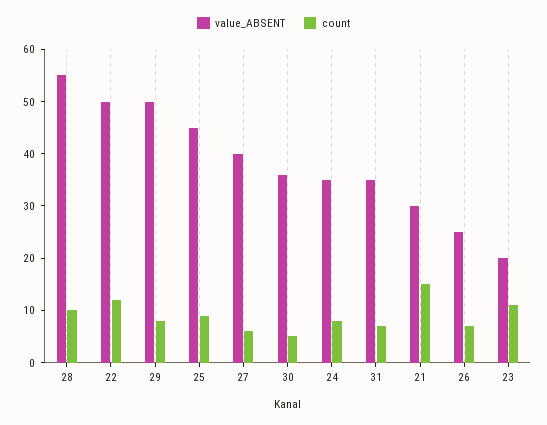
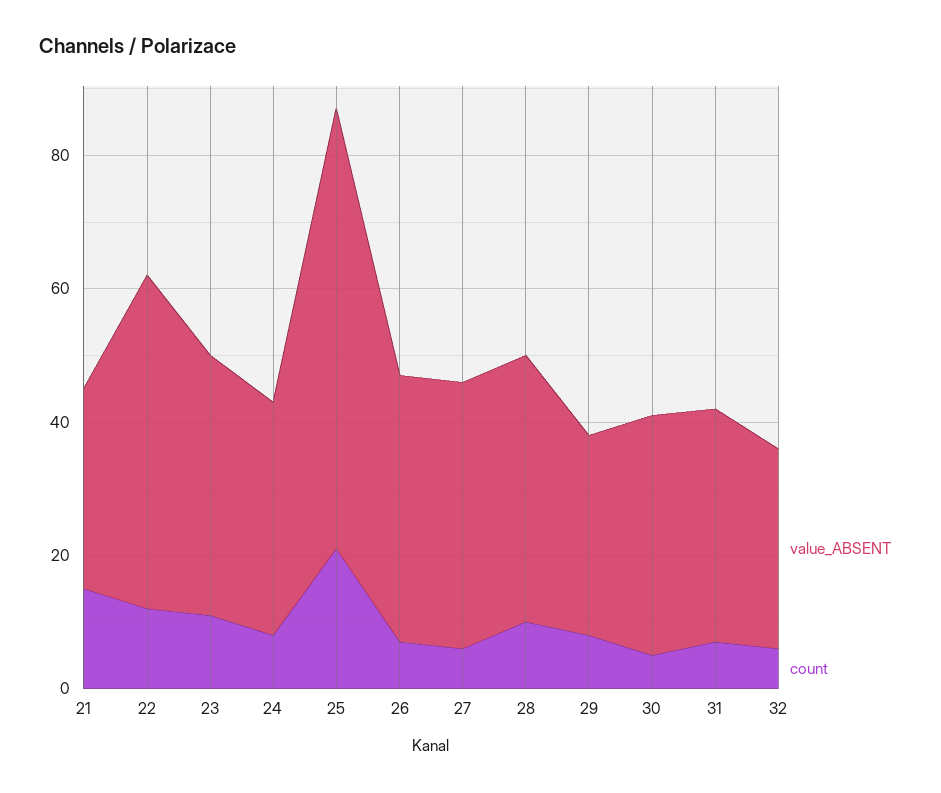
  {
    "value_ABSENT": {
-     "28": 55,
+     "28": 40,
      "22": 50,
-     "29": 50,
+     "29": 30,
-     "25": 45,
+     "25": 65,
      "27": 40,
      "30": 35,
      "24": 35,
      "31": 35,
      "21": 30,
-     "26": 25,
+     "26": 40,
-     "23": 20
+     "23": 40,
+     "32": 30
    },
    "count": {
      "28": 10,
      "22": 10,
      "29": 10,
-     "25": 10,
+     "25": 20,
      "27": 5,
      "30": 5,
      "24": 10,
      "31": 5,
      "21": 15,
      "26": 5,
-     "23": 10
+     "23": 10,
+     "32": 5
    }
  }

